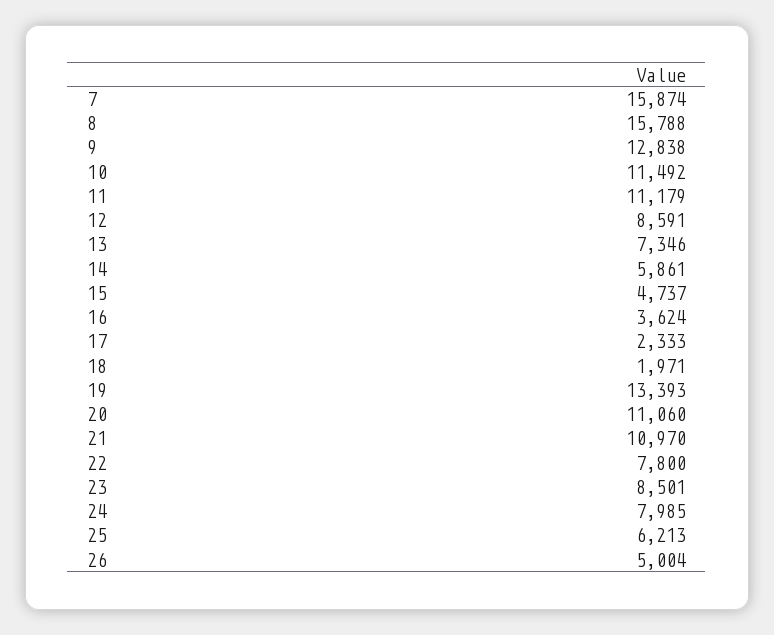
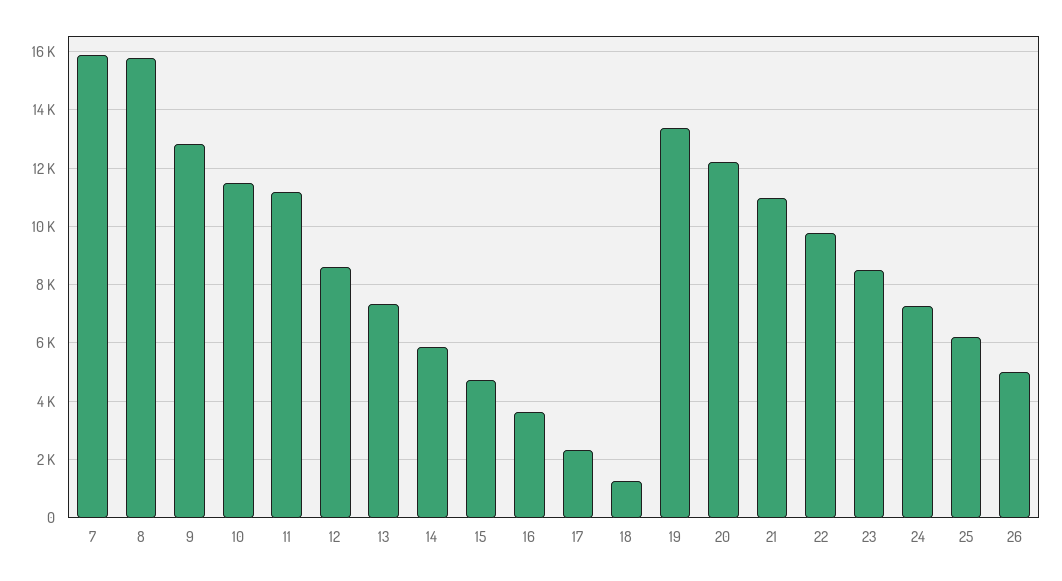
  {
    "7": 15874,
    "8": 15788,
    "9": 12838,
    "10": 11492,
    "11": 11179,
    "12": 8591,
    "13": 7346,
    "14": 5861,
    "15": 4737,
    "16": 3624,
    "17": 2333,
-   "18": 1971,
+   "18": 1250,
    "19": 13393,
-   "20": 11060,
+   "20": 12250,
    "21": 10970,
-   "22": 7800,
+   "22": 9750,
    "23": 8501,
-   "24": 7985,
+   "24": 7250,
    "25": 6213,
    "26": 5004
  }

